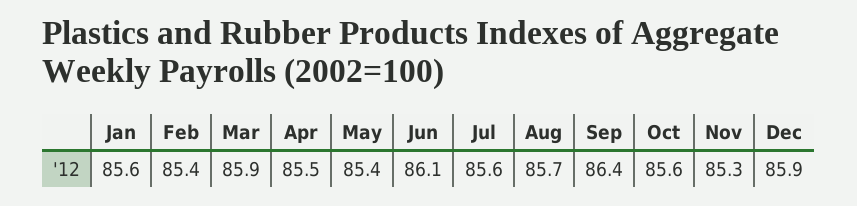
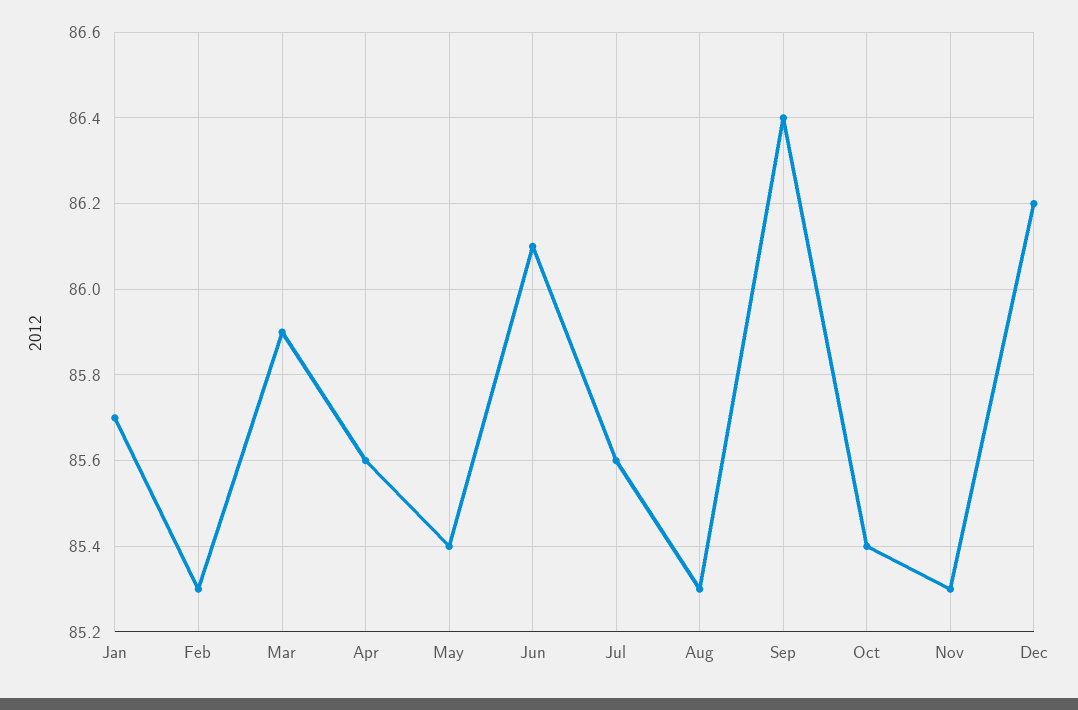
  {
-   "Jan": 85.6,
+   "Jan": 85.7,
-   "Feb": 85.4,
+   "Feb": 85.3,
    "Mar": 85.9,
-   "Apr": 85.5,
+   "Apr": 85.6,
    "May": 85.4,
    "Jun": 86.1,
    "Jul": 85.6,
-   "Aug": 85.7,
+   "Aug": 85.3,
    "Sep": 86.4,
-   "Oct": 85.6,
+   "Oct": 85.4,
    "Nov": 85.3,
-   "Dec": 85.9
+   "Dec": 86.2
  }

